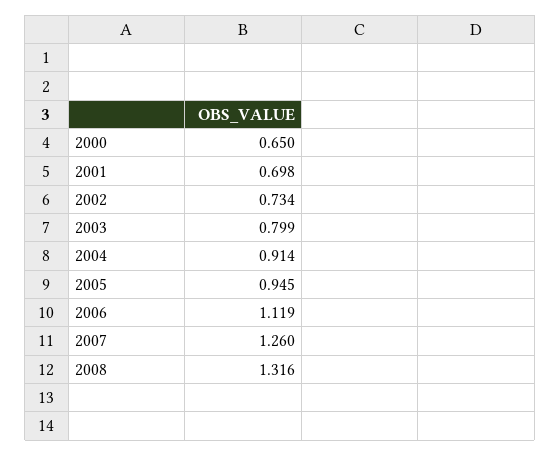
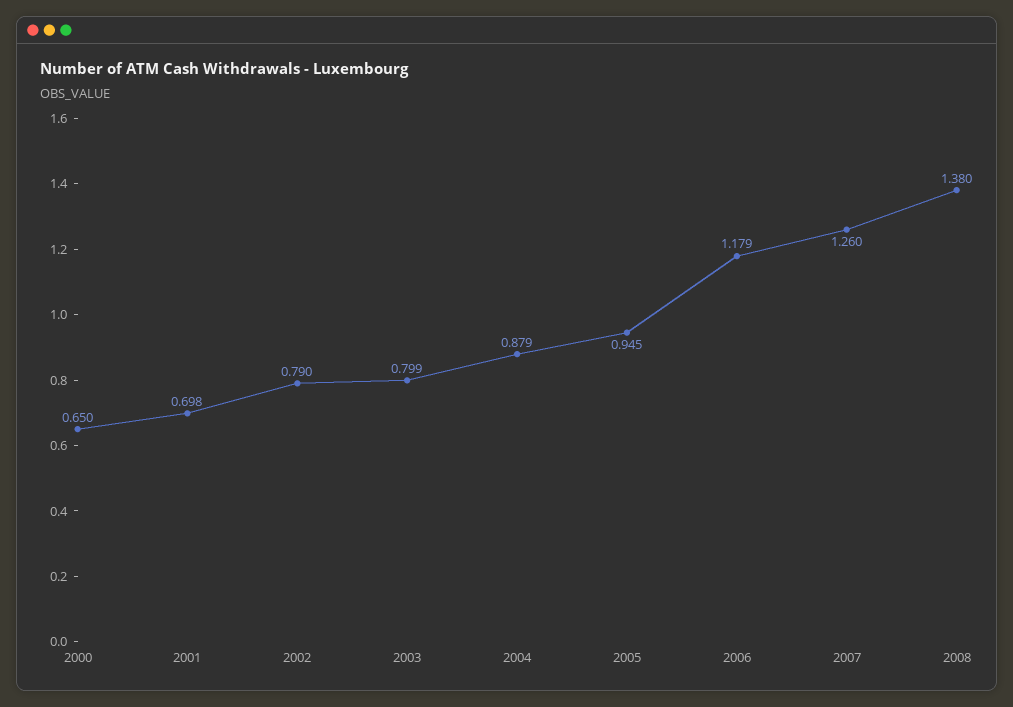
  {
    "2000": 0.65,
    "2001": 0.698,
-   "2002": 0.734,
+   "2002": 0.79,
    "2003": 0.799,
-   "2004": 0.914,
+   "2004": 0.879,
    "2005": 0.945,
-   "2006": 1.119,
+   "2006": 1.179,
    "2007": 1.26,
-   "2008": 1.316
+   "2008": 1.38
  }

